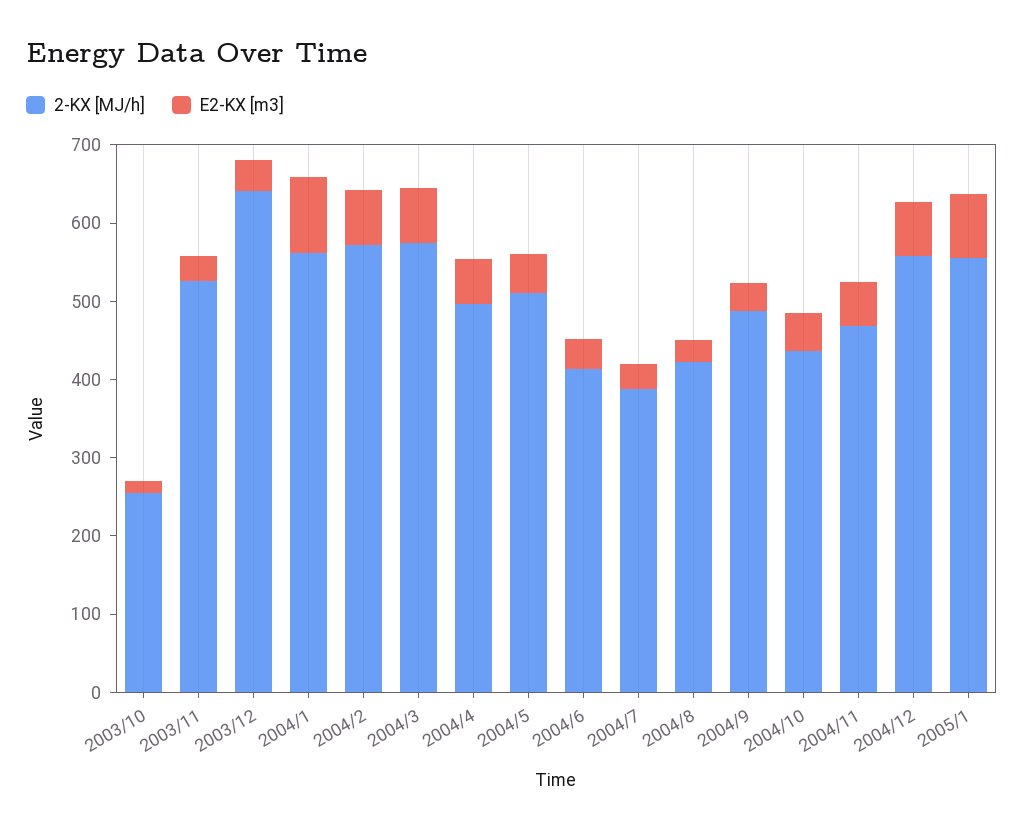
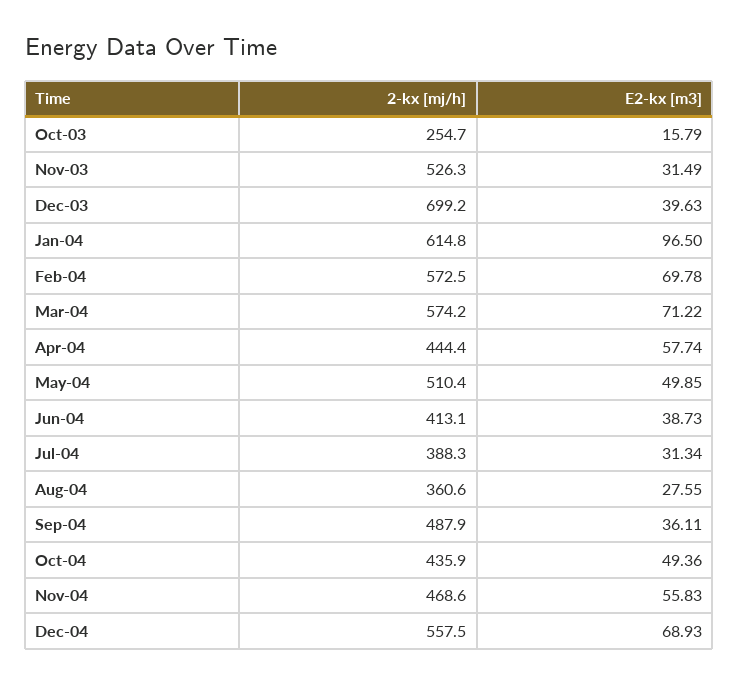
  {
    "2-KX [MJ/h]": {
      "2003/10": 254.7,
      "2003/11": 526.3,
-     "2003/12": 640,
+     "2003/12": 699.2,
-     "2004/1": 560,
+     "2004/1": 614.8,
      "2004/2": 572.5,
      "2004/3": 574.2,
-     "2004/4": 500,
+     "2004/4": 444.4,
      "2004/5": 510.4,
      "2004/6": 413.1,
      "2004/7": 388.3,
-     "2004/8": 420,
+     "2004/8": 360.6,
      "2004/9": 487.9,
      "2004/10": 435.9,
      "2004/11": 468.6,
-     "2004/12": 557.5,
+     "2004/12": 557.5
-     "2005/1": 560
    },
    "E2-KX [m3]": {
      "2003/10": 15.79,
      "2003/11": 31.49,
      "2003/12": 39.63,
      "2004/1": 96.5,
      "2004/2": 69.78,
      "2004/3": 71.22,
      "2004/4": 57.74,
      "2004/5": 49.85,
      "2004/6": 38.73,
      "2004/7": 31.34,
      "2004/8": 27.55,
      "2004/9": 36.11,
      "2004/10": 49.36,
      "2004/11": 55.83,
-     "2004/12": 68.93,
+     "2004/12": 68.93
-     "2005/1": 80
    }
  }

